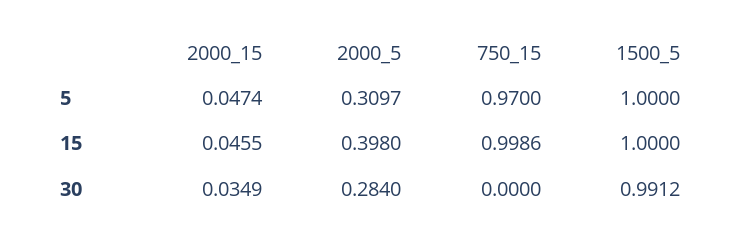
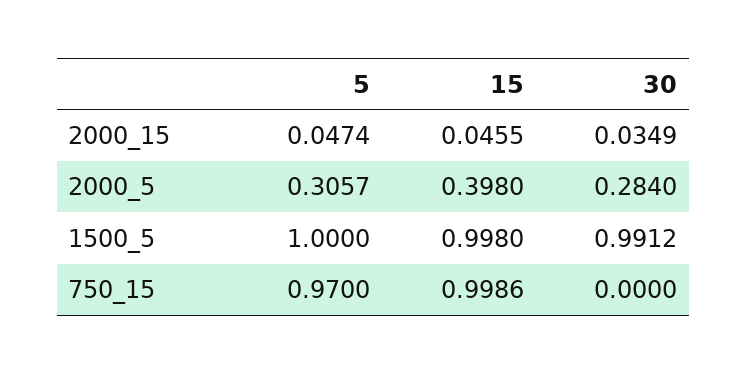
  {
    "2000_15": {
      "5": 0.0474,
      "15": 0.0455,
      "30": 0.0349
    },
    "2000_5": {
-     "5": 0.3097,
+     "5": 0.3057,
      "15": 0.398,
      "30": 0.284
    },
    "750_15": {
      "5": 0.97,
      "15": 0.9986,
      "30": 0
    },
    "1500_5": {
      "5": 1,
-     "15": 1,
+     "15": 0.998,
      "30": 0.9912
    }
  }

